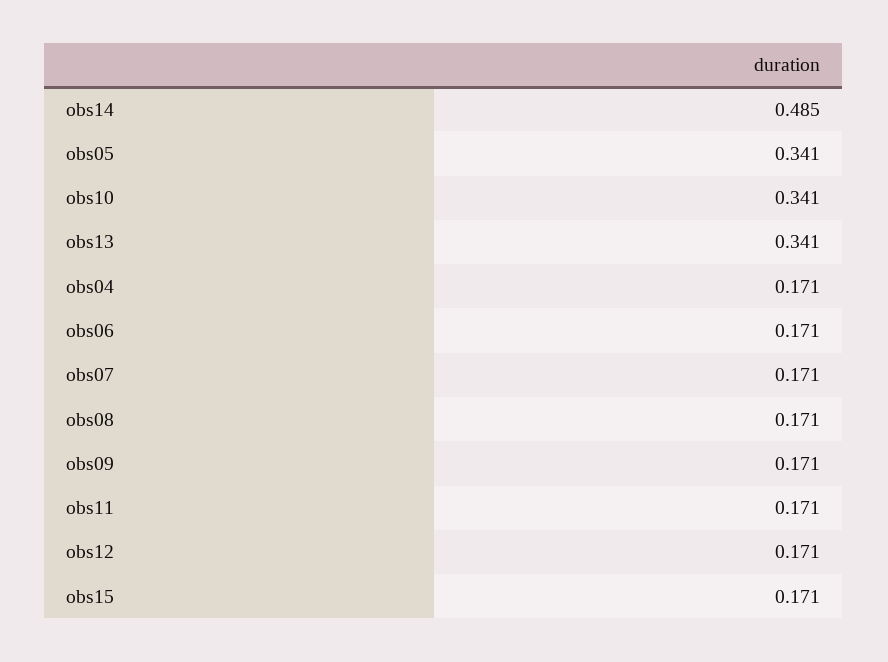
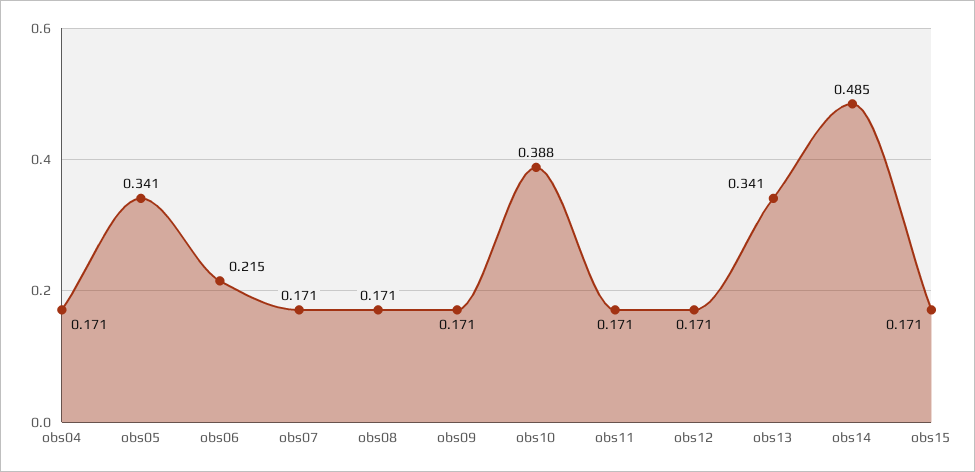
  {
    "obs14": 0.485,
    "obs05": 0.341,
-   "obs10": 0.341,
+   "obs10": 0.388,
    "obs13": 0.341,
    "obs04": 0.171,
-   "obs06": 0.171,
+   "obs06": 0.215,
    "obs07": 0.171,
    "obs08": 0.171,
    "obs09": 0.171,
    "obs11": 0.171,
    "obs12": 0.171,
    "obs15": 0.171
  }

